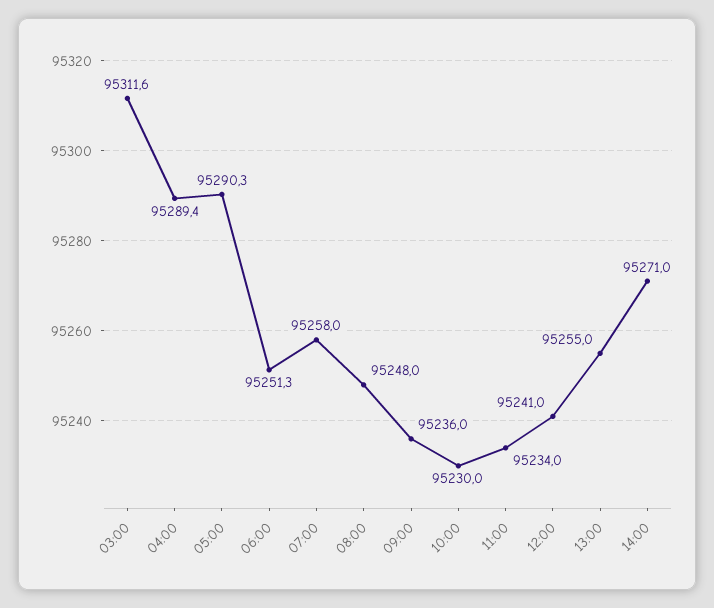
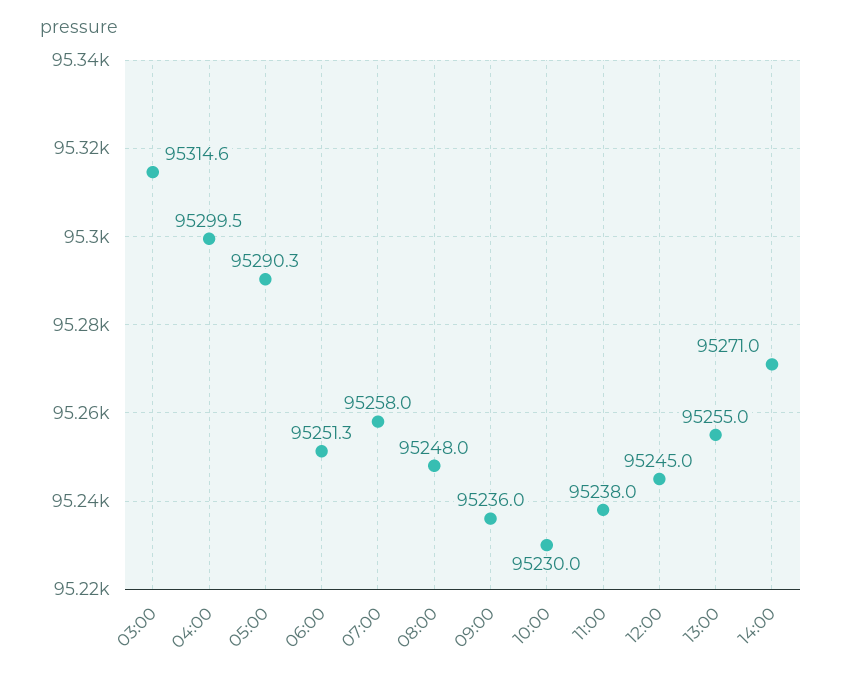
  {
-   "03:00": 95311.6,
+   "03:00": 95314.6,
-   "04:00": 95289.4,
+   "04:00": 95299.5,
    "05:00": 95290.3,
    "06:00": 95251.3,
    "07:00": 95258,
    "08:00": 95248,
    "09:00": 95236,
    "10:00": 95230,
-   "11:00": 95234,
+   "11:00": 95238,
-   "12:00": 95241,
+   "12:00": 95245,
    "13:00": 95255,
    "14:00": 95271
  }

